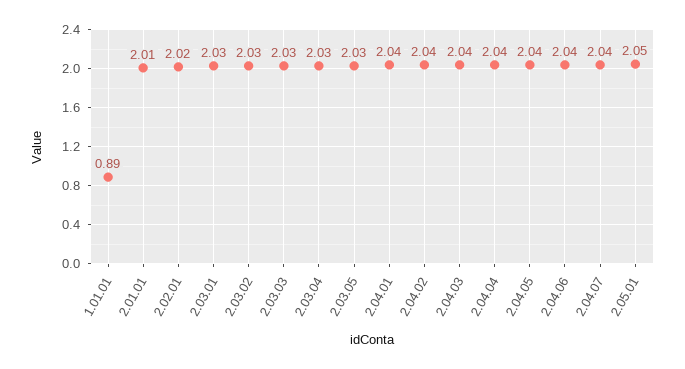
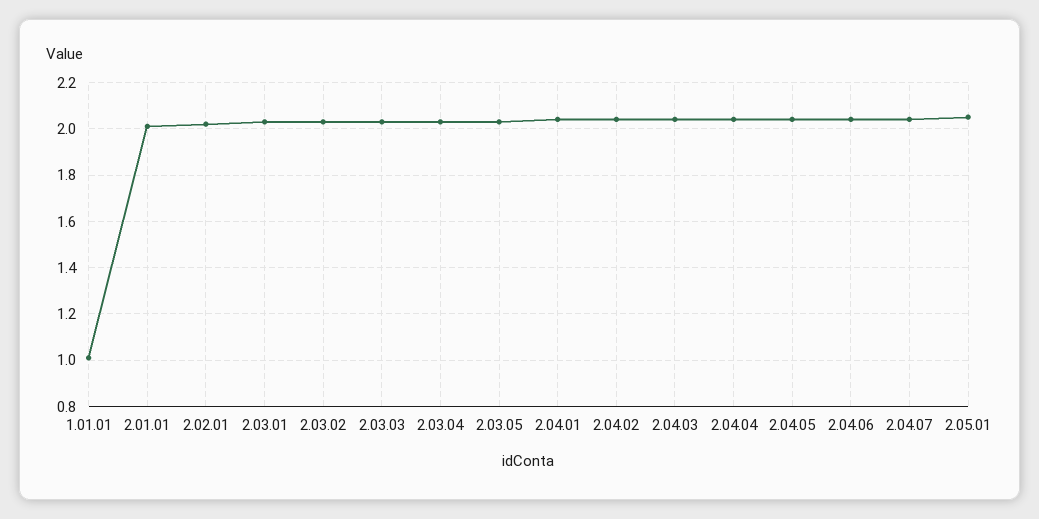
  {
-   "1.01.01": 0.89,
+   "1.01.01": 1,
    "2.01.01": 2.01,
    "2.02.01": 2.02,
    "2.03.01": 2.03,
    "2.03.02": 2.03,
    "2.03.03": 2.03,
    "2.03.04": 2.03,
    "2.03.05": 2.03,
    "2.04.01": 2.04,
    "2.04.02": 2.04,
    "2.04.03": 2.04,
    "2.04.04": 2.04,
    "2.04.05": 2.04,
    "2.04.06": 2.04,
    "2.04.07": 2.04,
    "2.05.01": 2.05
  }

